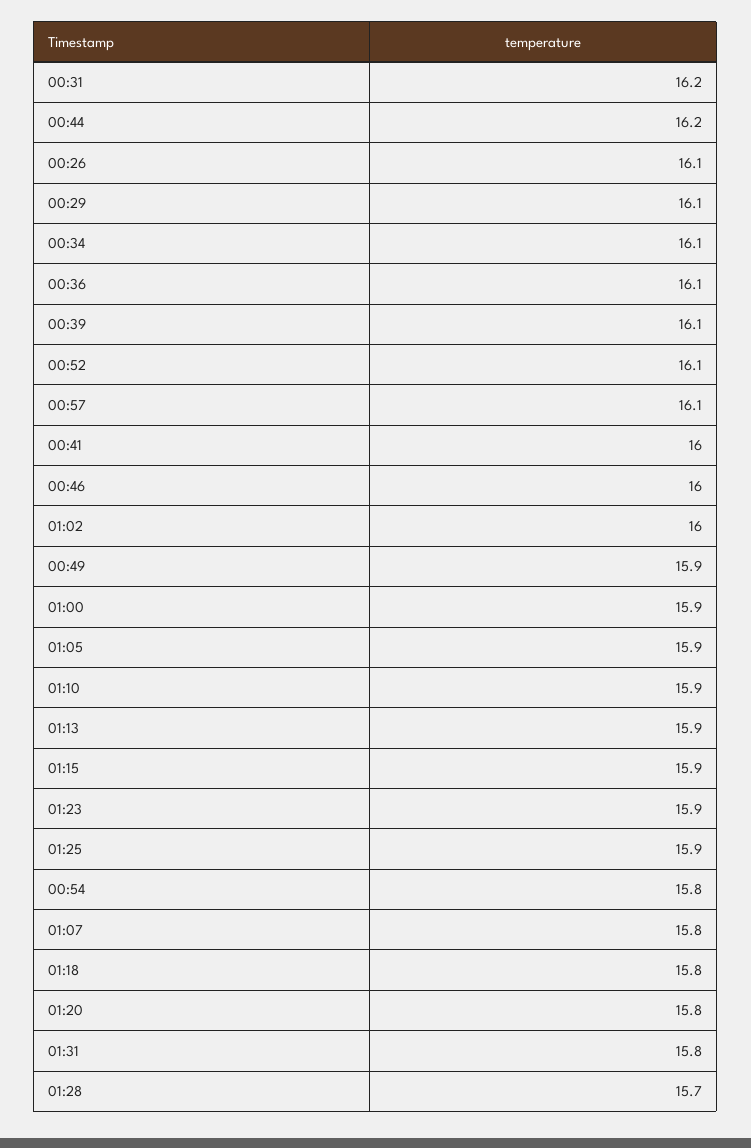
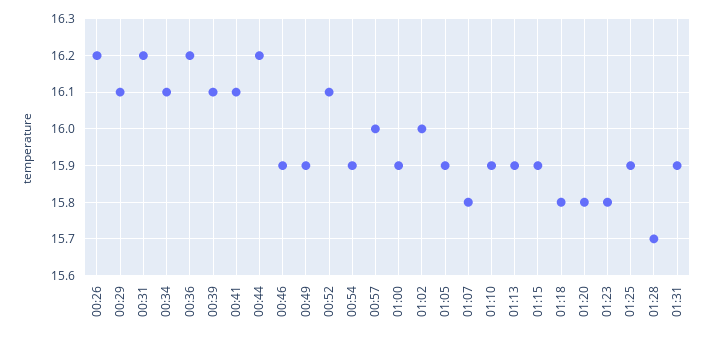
  {
    "00:31": 16.2,
    "00:44": 16.2,
-   "00:26": 16.1,
+   "00:26": 16.2,
    "00:29": 16.1,
    "00:34": 16.1,
-   "00:36": 16.1,
+   "00:36": 16.2,
    "00:39": 16.1,
    "00:52": 16.1,
-   "00:57": 16.1,
+   "00:57": 16,
-   "00:41": 16,
+   "00:41": 16.1,
-   "00:46": 16,
+   "00:46": 15.9,
    "01:02": 16,
    "00:49": 15.9,
    "01:00": 15.9,
    "01:05": 15.9,
    "01:10": 15.9,
    "01:13": 15.9,
    "01:15": 15.9,
-   "01:23": 15.9,
+   "01:23": 15.8,
    "01:25": 15.9,
-   "00:54": 15.8,
+   "00:54": 15.9,
    "01:07": 15.8,
    "01:18": 15.8,
    "01:20": 15.8,
-   "01:31": 15.8,
+   "01:31": 15.9,
    "01:28": 15.7
  }

